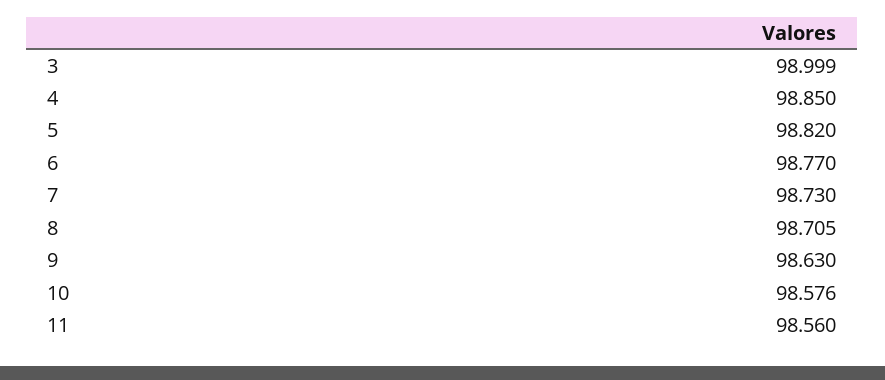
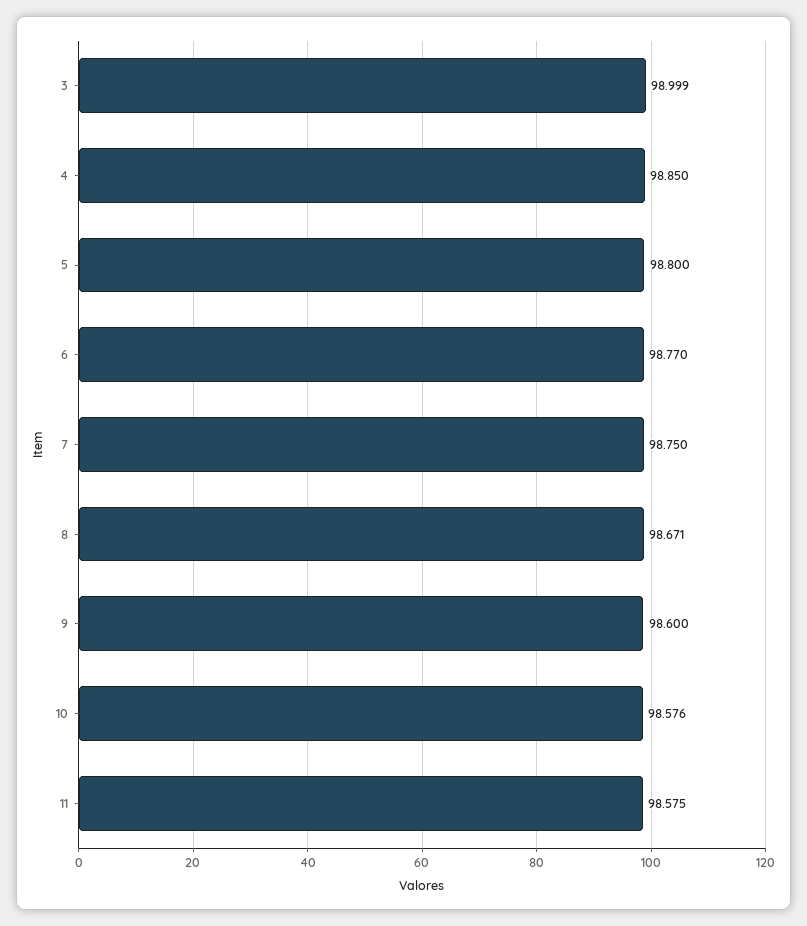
  {
    "3": 98.999,
    "4": 98.85,
-   "5": 98.82,
+   "5": 98.8,
    "6": 98.77,
-   "7": 98.73,
+   "7": 98.75,
-   "8": 98.705,
+   "8": 98.671,
-   "9": 98.63,
+   "9": 98.6,
    "10": 98.576,
-   "11": 98.56
+   "11": 98.575
  }

